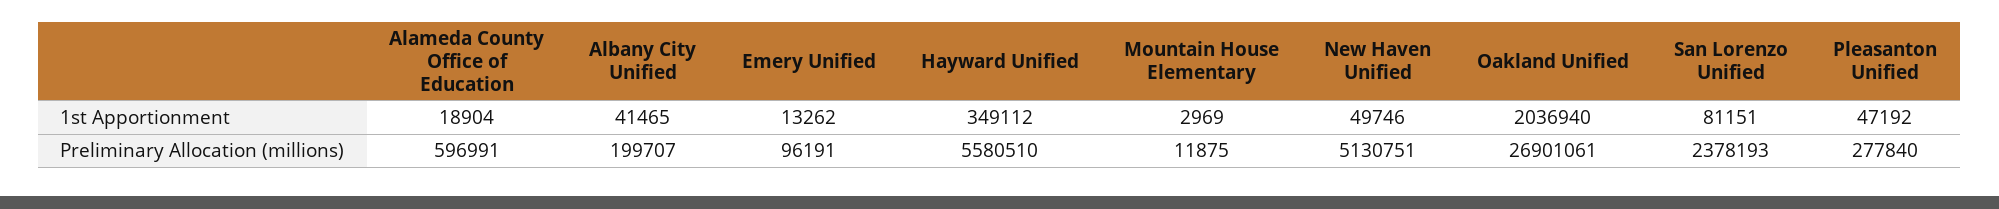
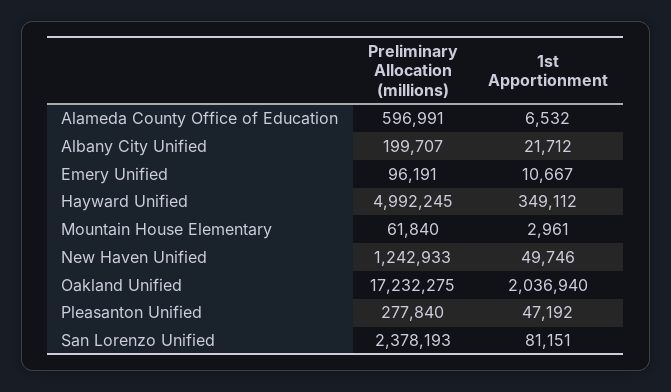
  {
    "Alameda County Office of Education": {
-     "1st Apportionment": 18904,
+     "1st Apportionment": 6532,
      "Preliminary Allocation (millions)": 596991
    },
    "Albany City Unified": {
-     "1st Apportionment": 41465,
+     "1st Apportionment": 21712,
      "Preliminary Allocation (millions)": 199707
    },
    "Emery Unified": {
-     "1st Apportionment": 13262,
+     "1st Apportionment": 10667,
      "Preliminary Allocation (millions)": 96191
    },
    "Hayward Unified": {
      "1st Apportionment": 349112,
-     "Preliminary Allocation (millions)": 5580510
+     "Preliminary Allocation (millions)": 4992245
    },
    "Mountain House Elementary": {
-     "1st Apportionment": 2969,
+     "1st Apportionment": 2961,
-     "Preliminary Allocation (millions)": 11875
+     "Preliminary Allocation (millions)": 61840
    },
    "New Haven Unified": {
      "1st Apportionment": 49746,
-     "Preliminary Allocation (millions)": 5130751
+     "Preliminary Allocation (millions)": 1242933
    },
    "Oakland Unified": {
      "1st Apportionment": 2036940,
-     "Preliminary Allocation (millions)": 26901061
+     "Preliminary Allocation (millions)": 17232275
    },
    "San Lorenzo Unified": {
      "1st Apportionment": 81151,
      "Preliminary Allocation (millions)": 2378193
    },
    "Pleasanton Unified": {
      "1st Apportionment": 47192,
      "Preliminary Allocation (millions)": 277840
    }
  }

